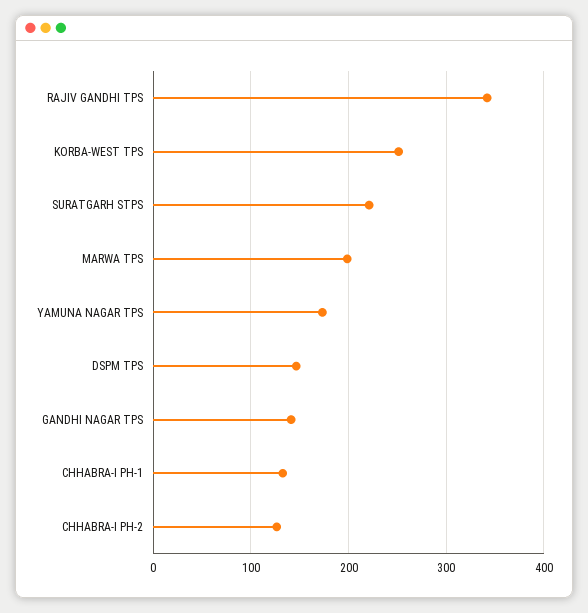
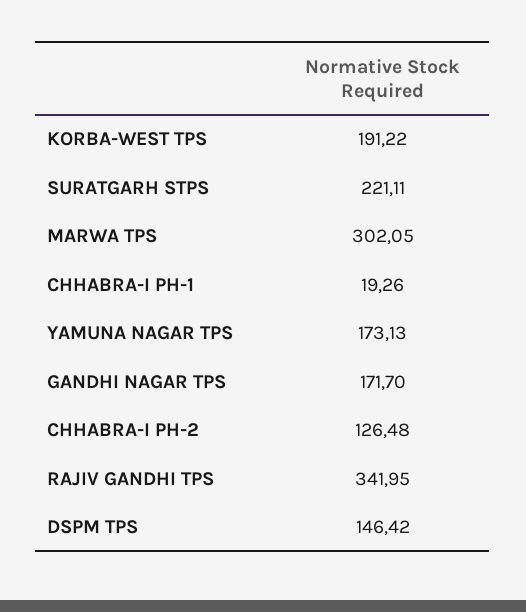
  {
    "RAJIV GANDHI TPS": 341.95,
-   "KORBA-WEST TPS": 250,
+   "KORBA-WEST TPS": 191.22,
    "SURATGARH STPS": 221.11,
-   "MARWA TPS": 200,
+   "MARWA TPS": 302.05,
    "YAMUNA NAGAR TPS": 173.13,
    "DSPM TPS": 146.42,
-   "GANDHI NAGAR TPS": 140,
+   "GANDHI NAGAR TPS": 171.7,
-   "CHHABRA-I PH-1": 130,
+   "CHHABRA-I PH-1": 19.26,
    "CHHABRA-I PH-2": 126.48
  }

